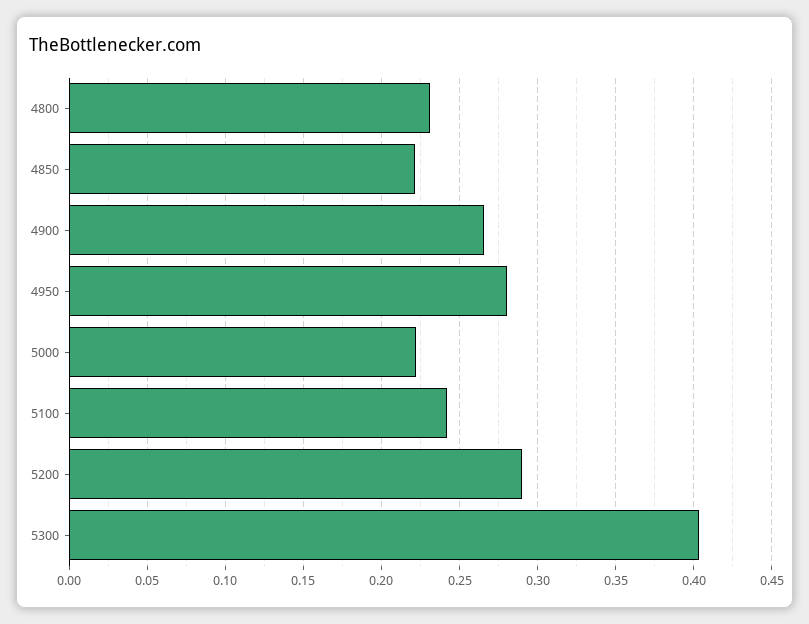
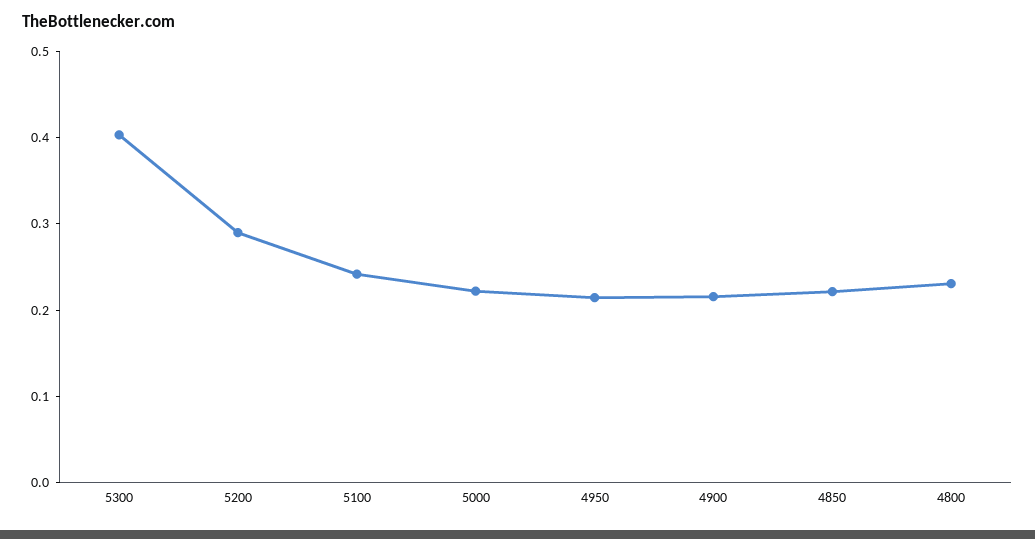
  {
    "4800": 0.23,
    "4850": 0.22,
-   "4900": 0.265,
+   "4900": 0.22,
-   "4950": 0.28,
+   "4950": 0.22,
    "5000": 0.22,
    "5100": 0.24,
    "5200": 0.29,
    "5300": 0.405
  }

